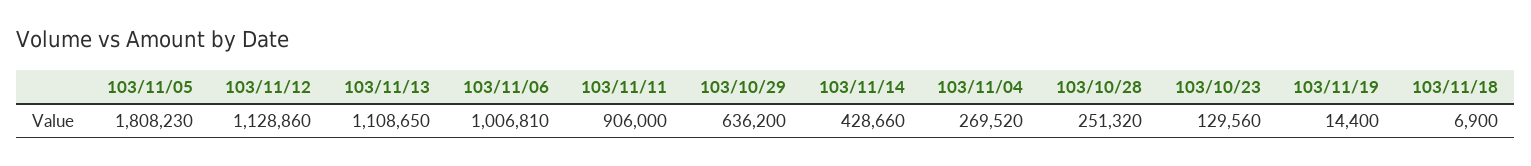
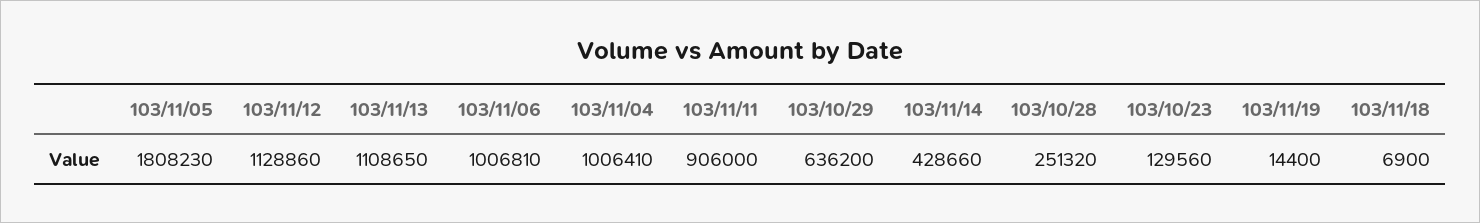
  {
    "103/11/05": 1808230,
    "103/11/12": 1128860,
    "103/11/13": 1108650,
    "103/11/06": 1006810,
    "103/11/11": 906000,
    "103/10/29": 636200,
    "103/11/14": 428660,
-   "103/11/04": 269520,
+   "103/11/04": 1006410,
    "103/10/28": 251320,
    "103/10/23": 129560,
    "103/11/19": 14400,
    "103/11/18": 6900
  }

